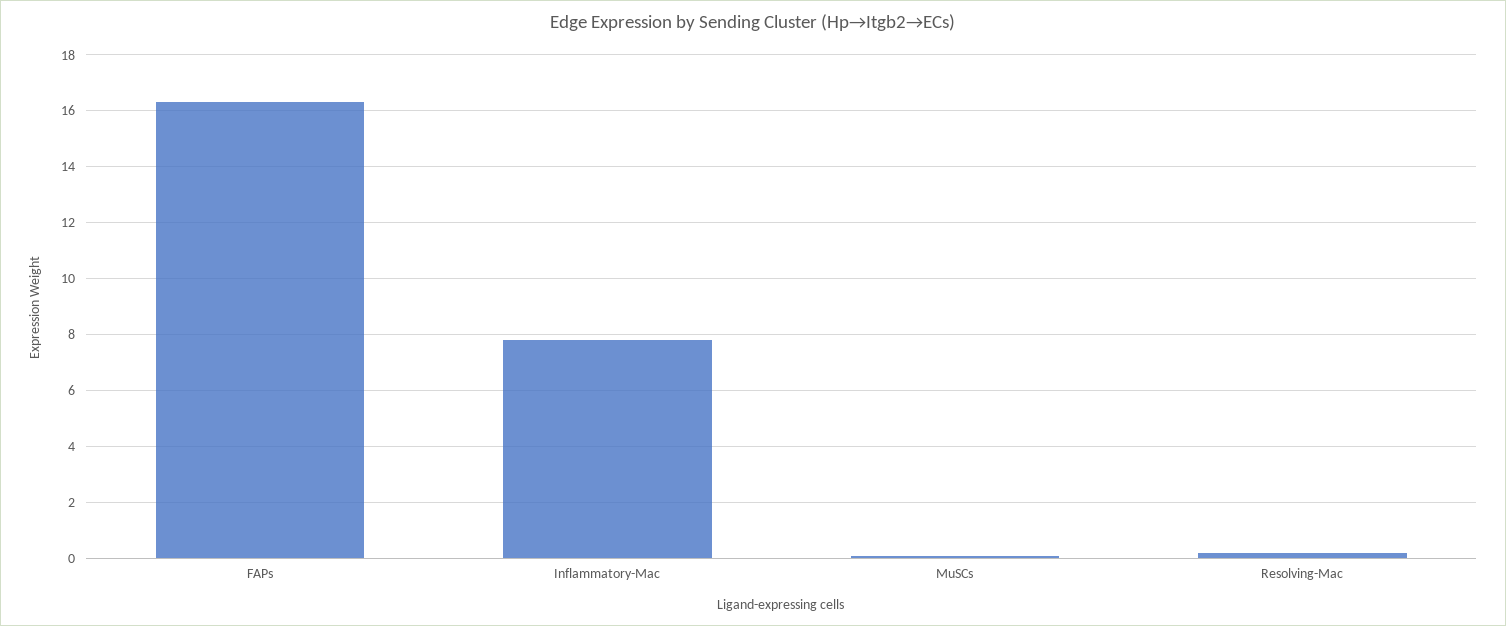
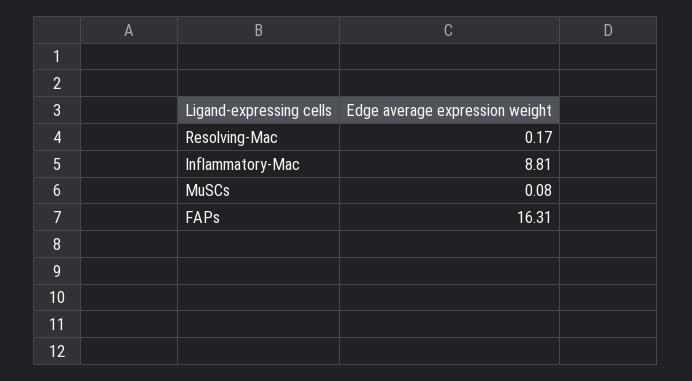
  {
    "FAPs": 16.31,
-   "Inflammatory-Mac": 7.75,
+   "Inflammatory-Mac": 8.81,
    "MuSCs": 0.08,
    "Resolving-Mac": 0.17
  }

